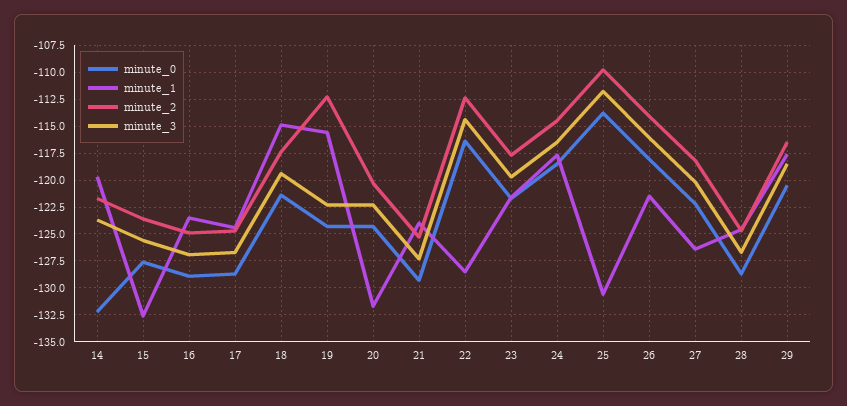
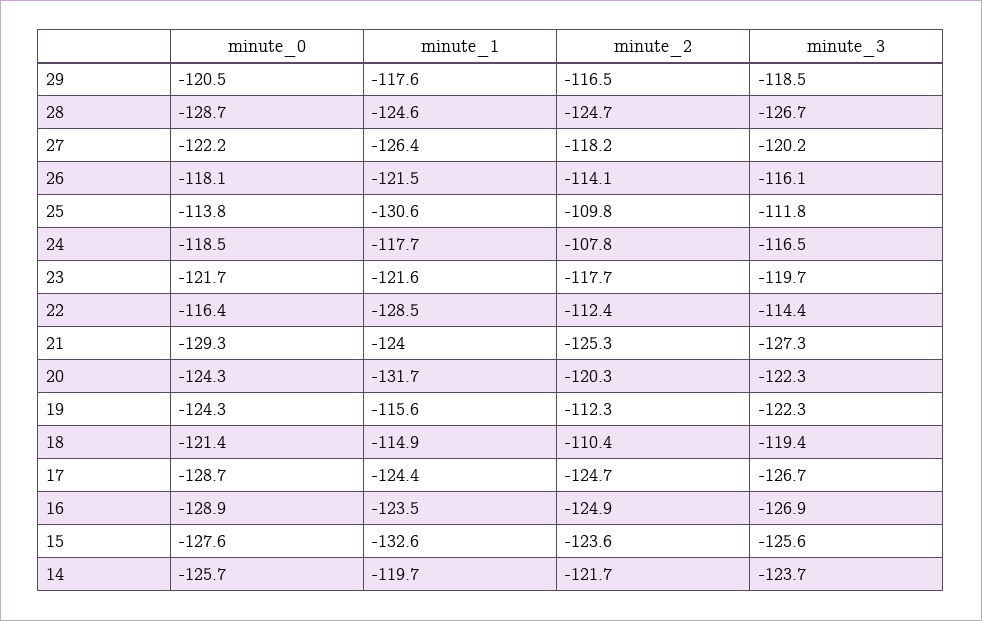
  {
    "minute_0": {
-     "14": -132.5,
+     "14": -125.7,
      "15": -127.6,
      "16": -128.9,
      "17": -128.7,
      "18": -121.4,
      "19": -124.3,
      "20": -124.3,
      "21": -129.3,
      "22": -116.4,
      "23": -121.7,
      "24": -118.5,
      "25": -113.8,
      "26": -118.1,
      "27": -122.2,
      "28": -128.7,
      "29": -120.5
    },
    "minute_1": {
      "14": -119.7,
      "15": -132.6,
      "16": -123.5,
      "17": -124.4,
      "18": -114.9,
      "19": -115.6,
      "20": -131.7,
      "21": -124,
      "22": -128.5,
      "23": -121.6,
      "24": -117.7,
      "25": -130.6,
      "26": -121.5,
      "27": -126.4,
      "28": -124.6,
      "29": -117.6
    },
    "minute_2": {
      "14": -121.7,
      "15": -123.6,
      "16": -124.9,
      "17": -124.7,
-     "18": -117.5,
+     "18": -110.4,
      "19": -112.3,
      "20": -120.3,
      "21": -125.3,
      "22": -112.4,
      "23": -117.7,
-     "24": -115,
+     "24": -107.8,
      "25": -109.8,
      "26": -114.1,
      "27": -118.2,
      "28": -124.7,
      "29": -116.5
    },
    "minute_3": {
      "14": -123.7,
      "15": -125.6,
      "16": -126.9,
      "17": -126.7,
      "18": -119.4,
      "19": -122.3,
      "20": -122.3,
      "21": -127.3,
      "22": -114.4,
      "23": -119.7,
      "24": -116.5,
      "25": -111.8,
      "26": -116.1,
      "27": -120.2,
      "28": -126.7,
      "29": -118.5
    }
  }

